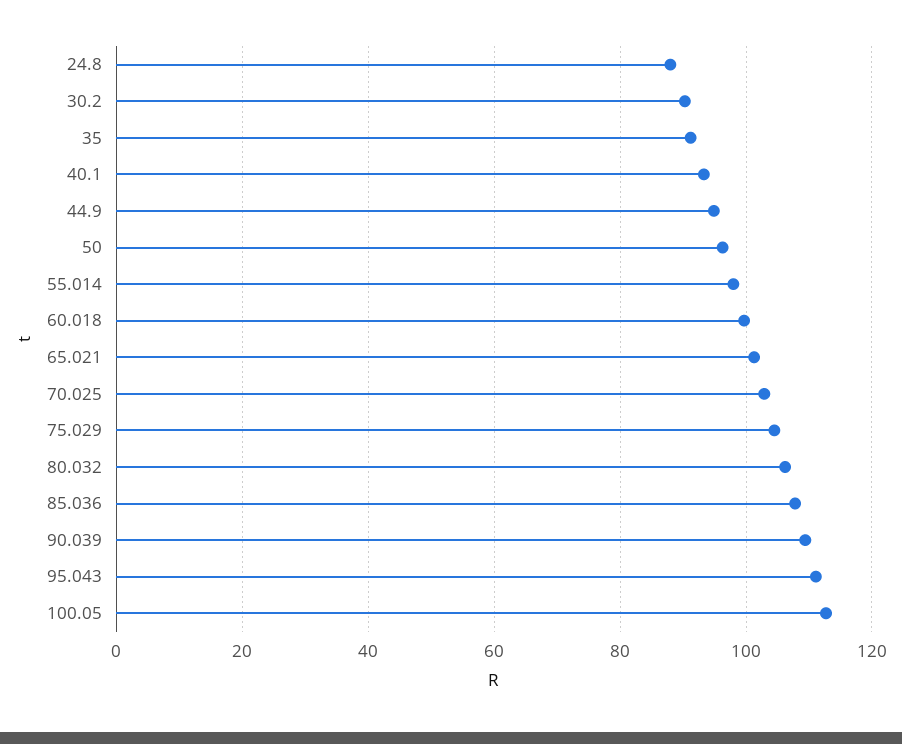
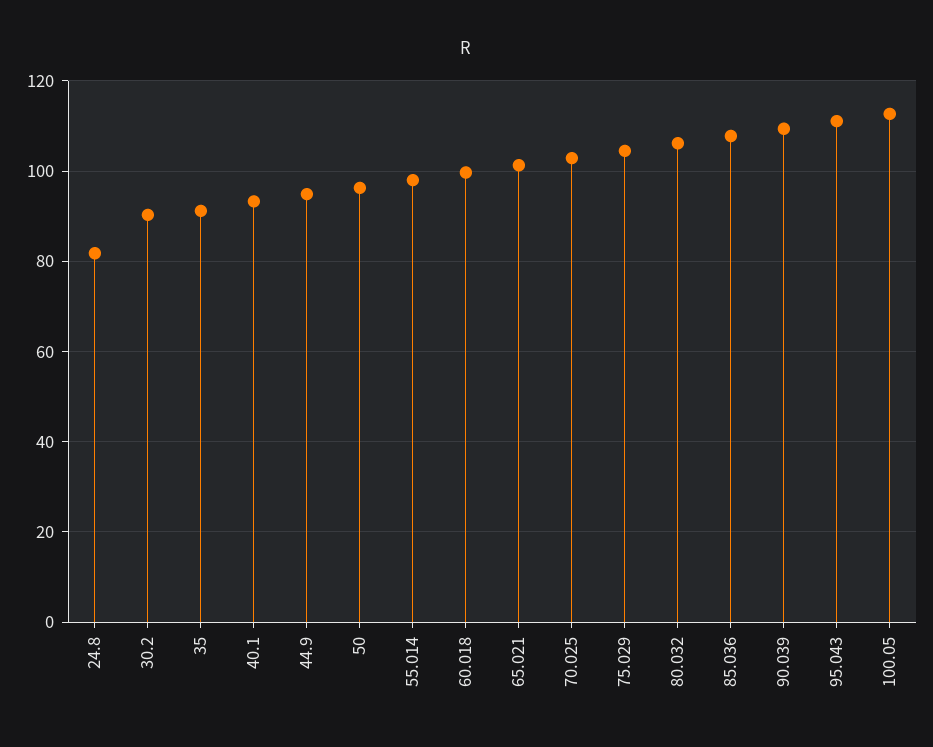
  {
-   "24.8": 88,
+   "24.8": 82,
    "30.2": 90,
    "35": 92,
    "40.1": 94,
    "44.9": 94,
    "50": 96,
    "55.014": 98,
    "60.018": 100,
    "65.021": 102,
    "70.025": 102,
    "75.029": 104,
    "80.032": 106,
    "85.036": 108,
    "90.039": 110,
    "95.043": 112,
    "100.05": 112
  }

